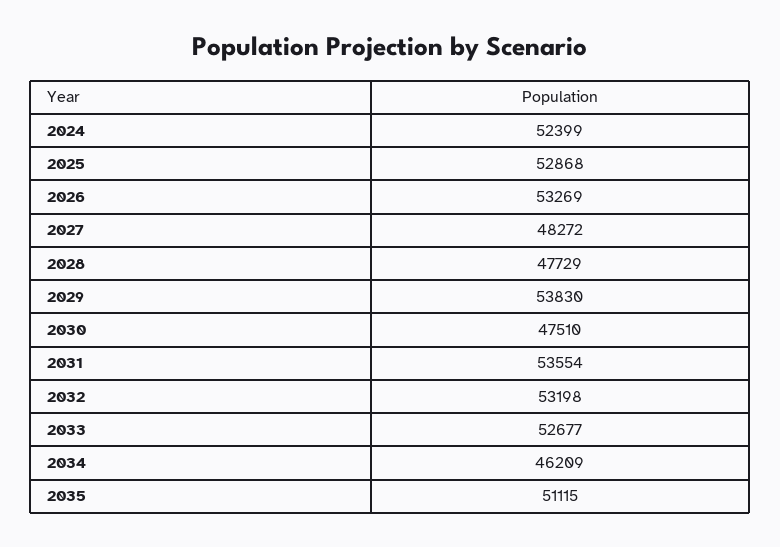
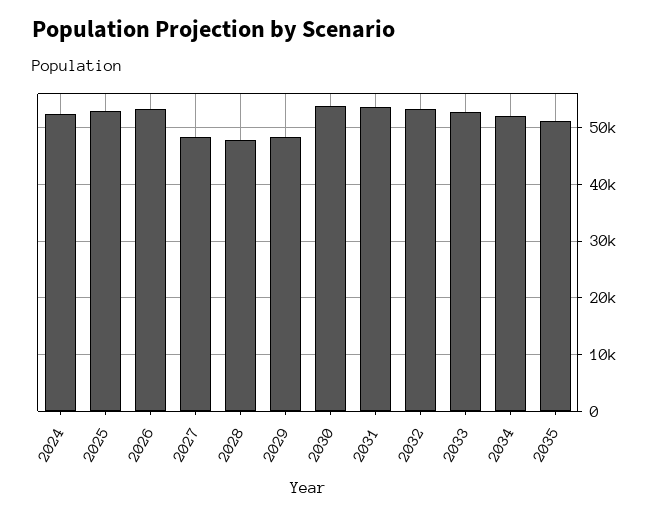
  {
    "2024": 52399,
    "2025": 52868,
    "2026": 53269,
    "2027": 48272,
    "2028": 47729,
-   "2029": 53830,
+   "2029": 48000,
-   "2030": 47510,
+   "2030": 54000,
    "2031": 53554,
    "2032": 53198,
    "2033": 52677,
-   "2034": 46209,
+   "2034": 52000,
    "2035": 51115
  }

